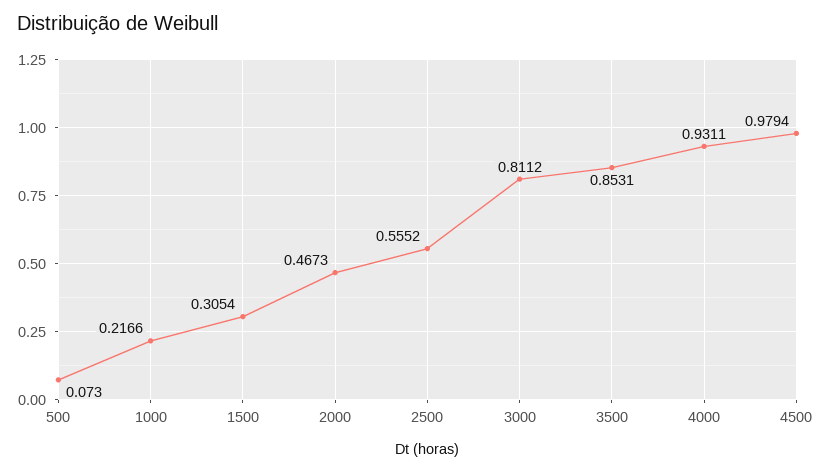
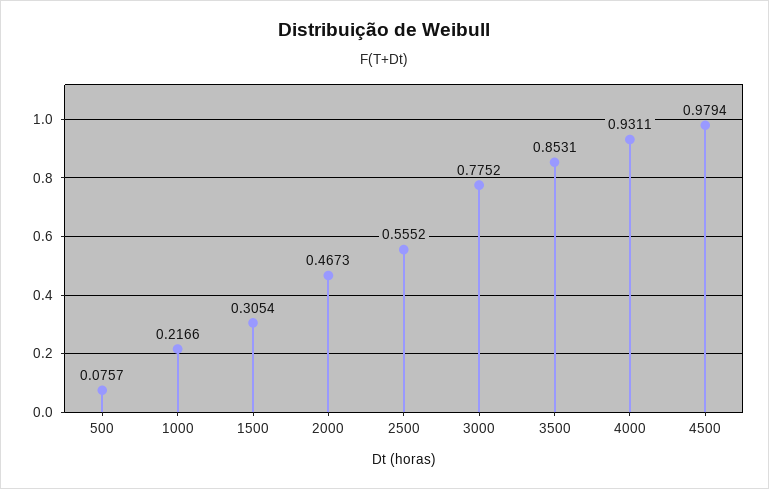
  {
-   "500": 0.073,
+   "500": 0.0757,
    "1000": 0.2166,
    "1500": 0.3054,
    "2000": 0.4673,
    "2500": 0.5552,
-   "3000": 0.8112,
+   "3000": 0.7752,
    "3500": 0.8531,
    "4000": 0.9311,
    "4500": 0.9794
  }

